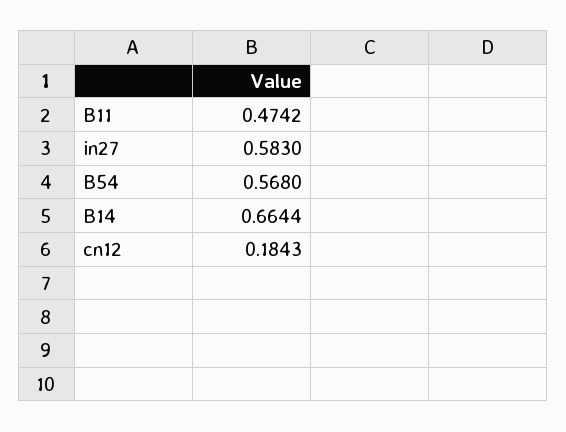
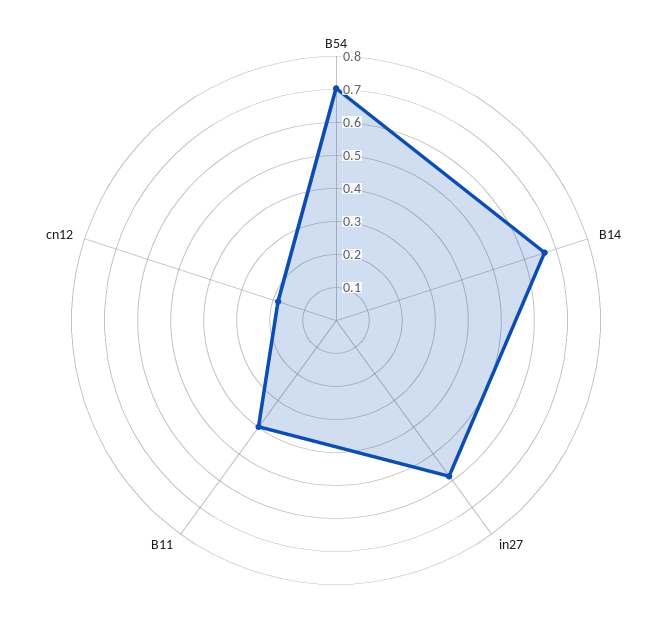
  {
-   "B11": 0.4742,
+   "B11": 0.4,
    "in27": 0.583,
-   "B54": 0.568,
+   "B54": 0.7,
    "B14": 0.6644,
    "cn12": 0.1843
  }

